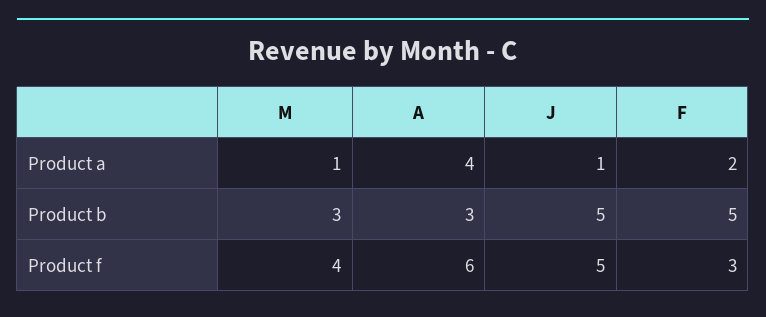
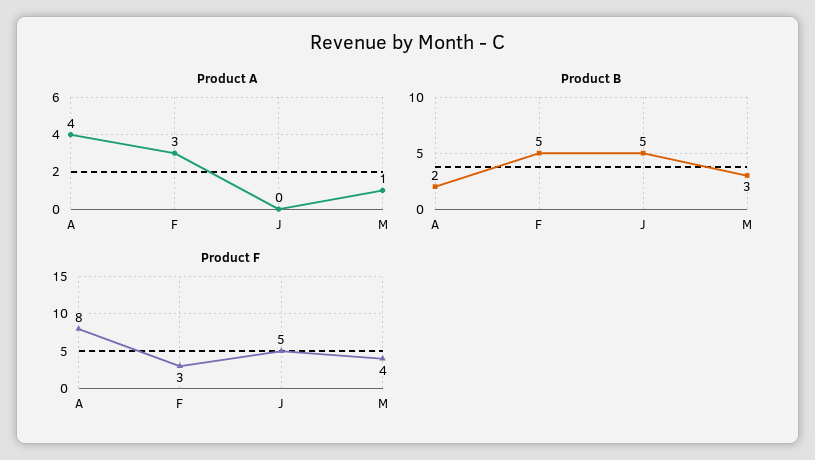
  {
    "Product a": {
      "M": 1,
      "A": 4,
-     "J": 1,
+     "J": 0,
-     "F": 2
+     "F": 3
    },
    "Product b": {
      "M": 3,
-     "A": 3,
+     "A": 2,
      "J": 5,
      "F": 5
    },
    "Product f": {
      "M": 4,
-     "A": 6,
+     "A": 8,
      "J": 5,
      "F": 3
    }
  }

